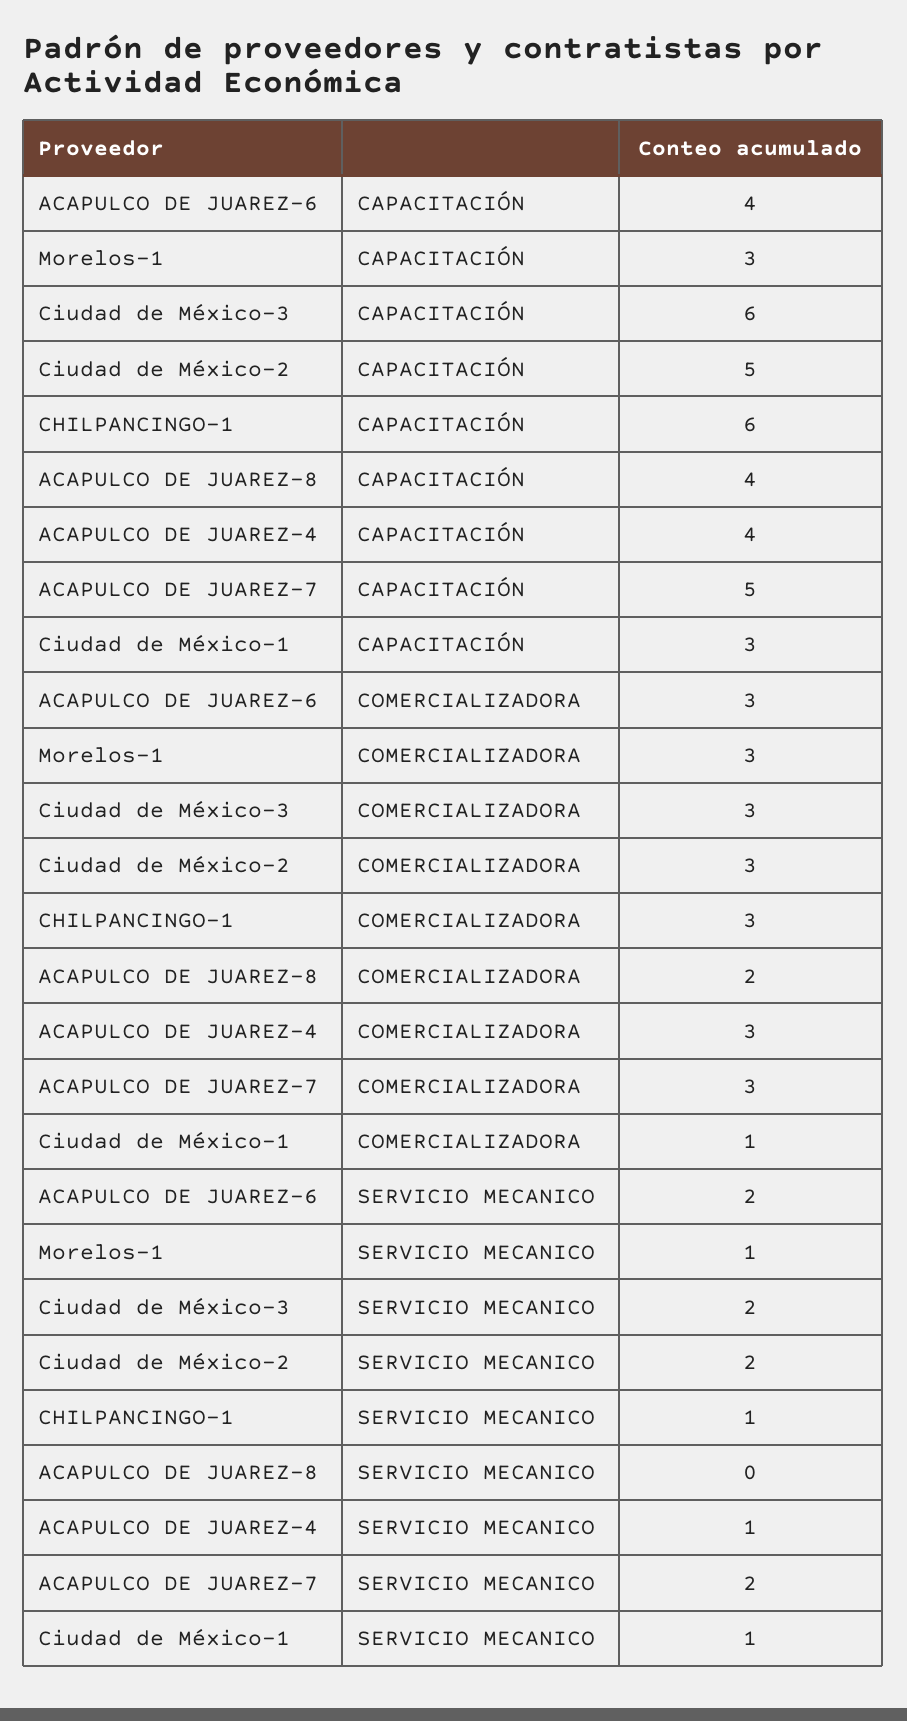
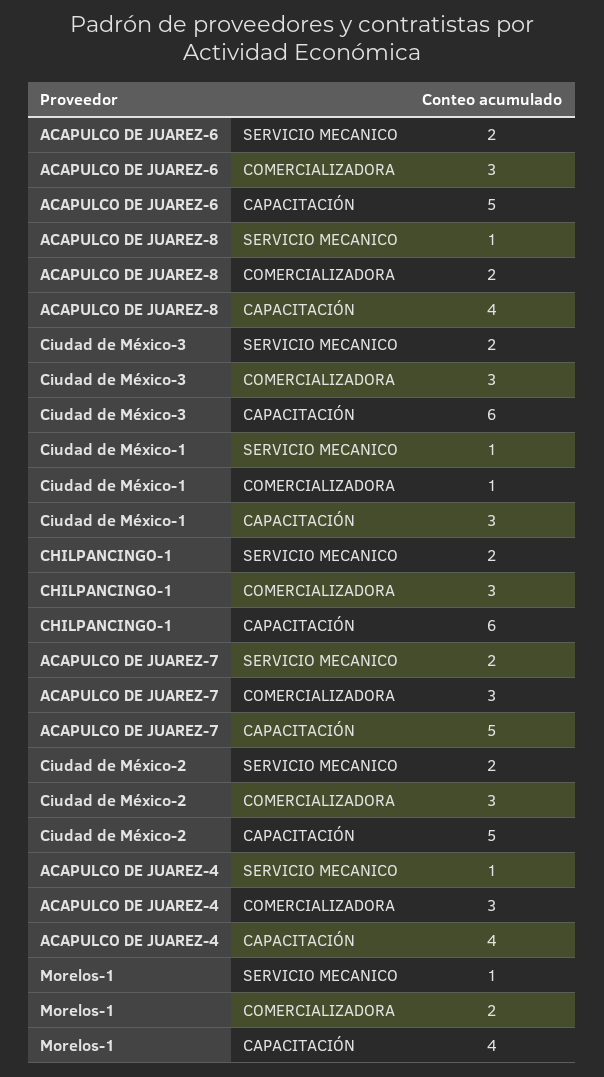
  {
    "ACAPULCO DE JUAREZ-6": {
-     "CAPACITACIÓN": 4,
+     "CAPACITACIÓN": 5,
      "COMERCIALIZADORA": 3,
      "SERVICIO MECANICO": 2
    },
    "Morelos-1": {
-     "CAPACITACIÓN": 3,
+     "CAPACITACIÓN": 4,
-     "COMERCIALIZADORA": 3,
+     "COMERCIALIZADORA": 2,
      "SERVICIO MECANICO": 1
    },
    "Ciudad de México-3": {
      "CAPACITACIÓN": 6,
      "COMERCIALIZADORA": 3,
      "SERVICIO MECANICO": 2
    },
    "Ciudad de México-2": {
      "CAPACITACIÓN": 5,
      "COMERCIALIZADORA": 3,
      "SERVICIO MECANICO": 2
    },
    "CHILPANCINGO-1": {
      "CAPACITACIÓN": 6,
      "COMERCIALIZADORA": 3,
-     "SERVICIO MECANICO": 1
+     "SERVICIO MECANICO": 2
    },
    "ACAPULCO DE JUAREZ-8": {
      "CAPACITACIÓN": 4,
      "COMERCIALIZADORA": 2,
-     "SERVICIO MECANICO": 0
+     "SERVICIO MECANICO": 1
    },
    "ACAPULCO DE JUAREZ-4": {
      "CAPACITACIÓN": 4,
      "COMERCIALIZADORA": 3,
      "SERVICIO MECANICO": 1
    },
    "ACAPULCO DE JUAREZ-7": {
      "CAPACITACIÓN": 5,
      "COMERCIALIZADORA": 3,
      "SERVICIO MECANICO": 2
    },
    "Ciudad de México-1": {
      "CAPACITACIÓN": 3,
      "COMERCIALIZADORA": 1,
      "SERVICIO MECANICO": 1
    }
  }

